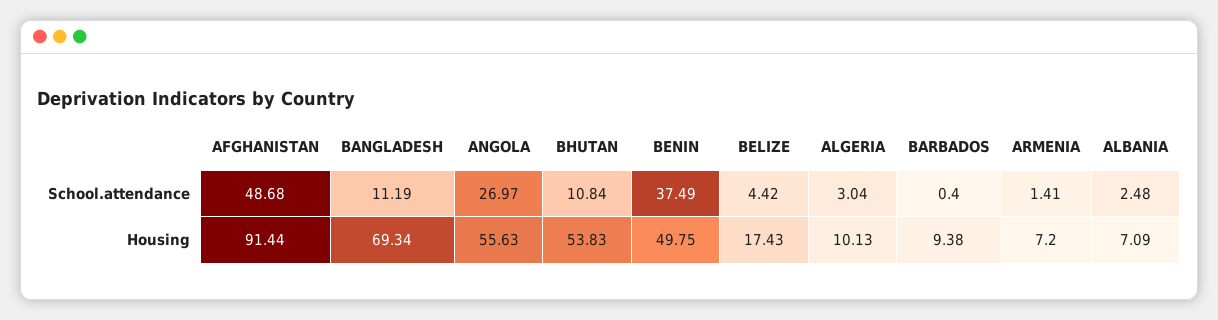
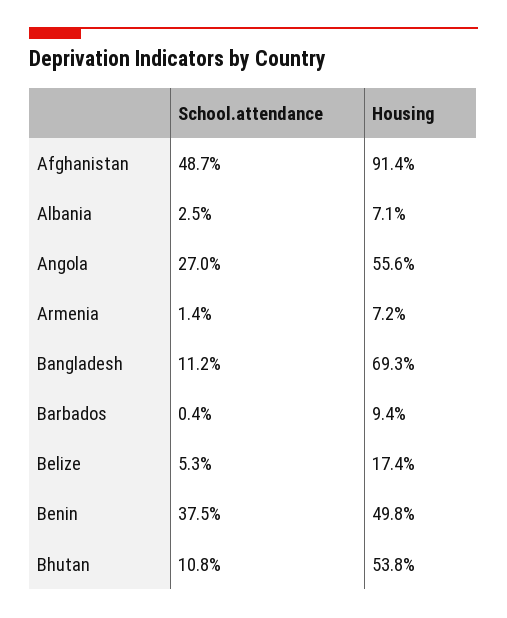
  {
    "AFGHANISTAN": {
      "School.attendance": 48.68,
      "Housing": 91.44
    },
    "BANGLADESH": {
      "School.attendance": 11.19,
      "Housing": 69.34
    },
    "ANGOLA": {
      "School.attendance": 26.97,
      "Housing": 55.63
    },
    "BHUTAN": {
      "School.attendance": 10.84,
      "Housing": 53.83
    },
    "BENIN": {
      "School.attendance": 37.49,
      "Housing": 49.75
    },
    "BELIZE": {
-     "School.attendance": 4.42,
+     "School.attendance": 5.3,
      "Housing": 17.43
    },
-   "ALGERIA": {
-     "School.attendance": 3.04,
-     "Housing": 10.13
-   },
    "BARBADOS": {
      "School.attendance": 0.4,
      "Housing": 9.38
    },
    "ARMENIA": {
      "School.attendance": 1.41,
      "Housing": 7.2
    },
    "ALBANIA": {
      "School.attendance": 2.48,
      "Housing": 7.09
    }
  }

